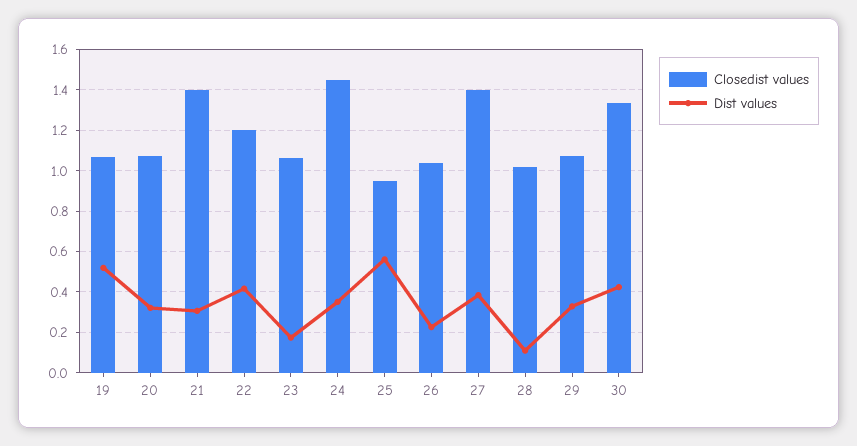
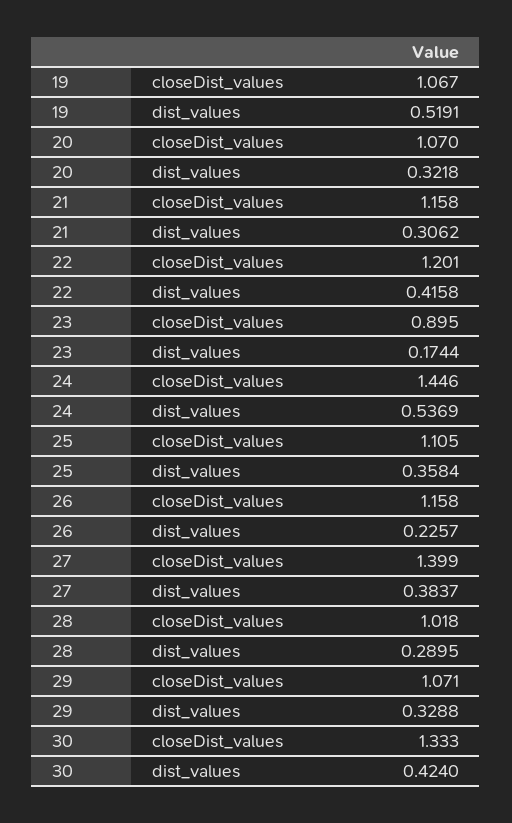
  {
    "Closedist values": {
      "19": 1.067,
      "20": 1.07,
-     "21": 1.4,
+     "21": 1.158,
      "22": 1.201,
-     "23": 1.05,
+     "23": 0.895,
      "24": 1.446,
-     "25": 0.95,
+     "25": 1.105,
-     "26": 1.05,
+     "26": 1.158,
      "27": 1.399,
      "28": 1.018,
      "29": 1.071,
      "30": 1.333
    },
    "Dist values": {
      "19": 0.5191,
      "20": 0.3218,
      "21": 0.3062,
      "22": 0.4158,
      "23": 0.1744,
-     "24": 0.35,
+     "24": 0.5369,
-     "25": 0.55,
+     "25": 0.3584,
      "26": 0.2257,
      "27": 0.3837,
-     "28": 0.1,
+     "28": 0.2895,
      "29": 0.3288,
      "30": 0.424
    }
  }

